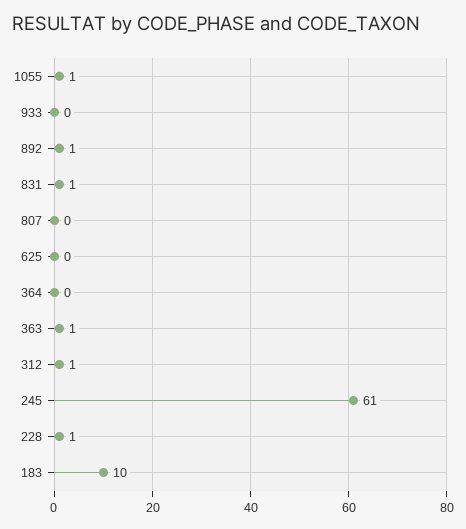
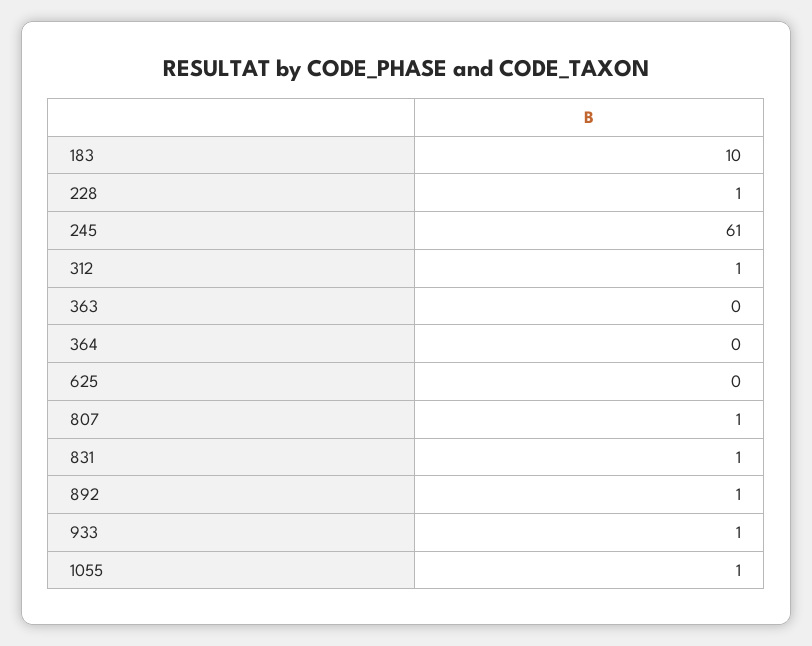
  {
    "1055": 1,
-   "933": 0,
+   "933": 1,
    "892": 1,
    "831": 1,
-   "807": 0,
+   "807": 1,
    "625": 0,
    "364": 0,
-   "363": 1,
+   "363": 0,
    "312": 1,
    "245": 61,
    "228": 1,
    "183": 10
  }

